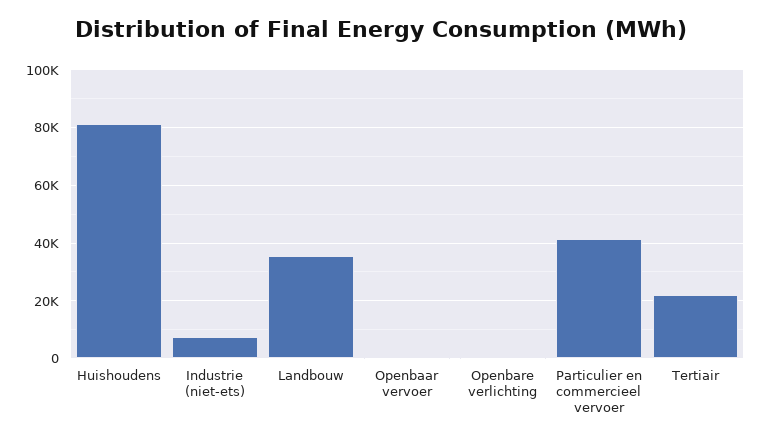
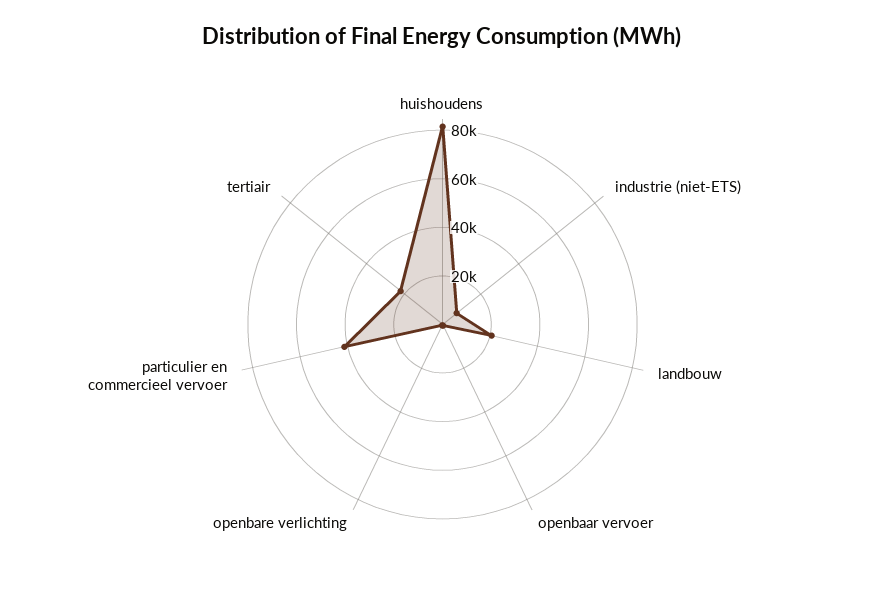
  {
    "Huishoudens": 82500,
    "Industrie (niet-ets)": 7500,
-   "Landbouw": 35000,
+   "Landbouw": 20000,
    "Openbaar vervoer": 0,
    "Openbare verlichting": 0,
    "Particulier en commercieel vervoer": 42500,
    "Tertiair": 22500
  }

